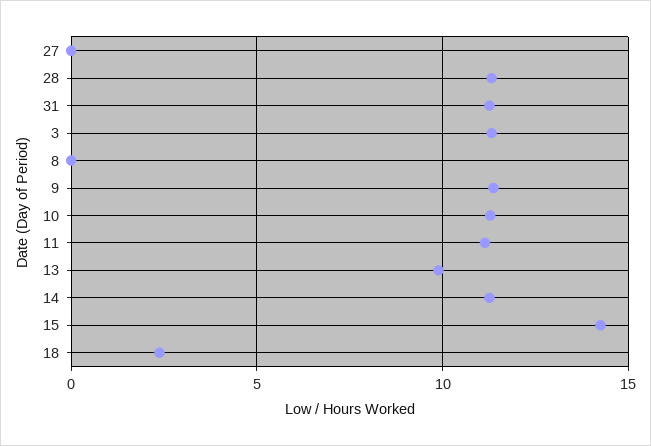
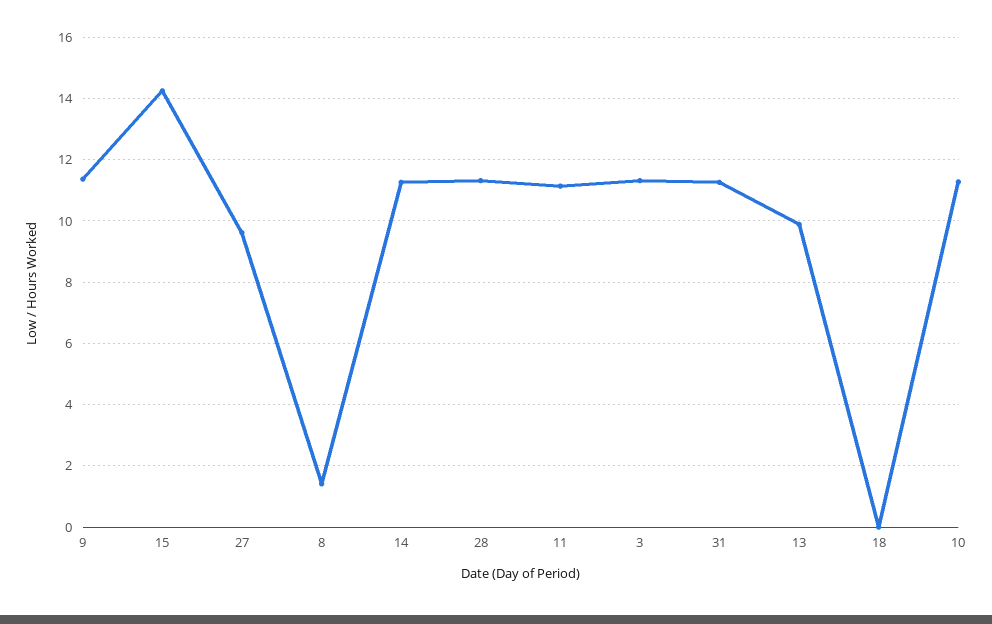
  {
-   "27": 0,
+   "27": 9.6,
    "28": 11.4,
    "31": 11.2,
    "3": 11.4,
-   "8": 0,
+   "8": 1.4,
    "9": 11.4,
    "10": 11.2,
    "11": 11.2,
    "13": 9.8,
    "14": 11.2,
    "15": 14.2,
-   "18": 2.5
+   "18": 0
  }

